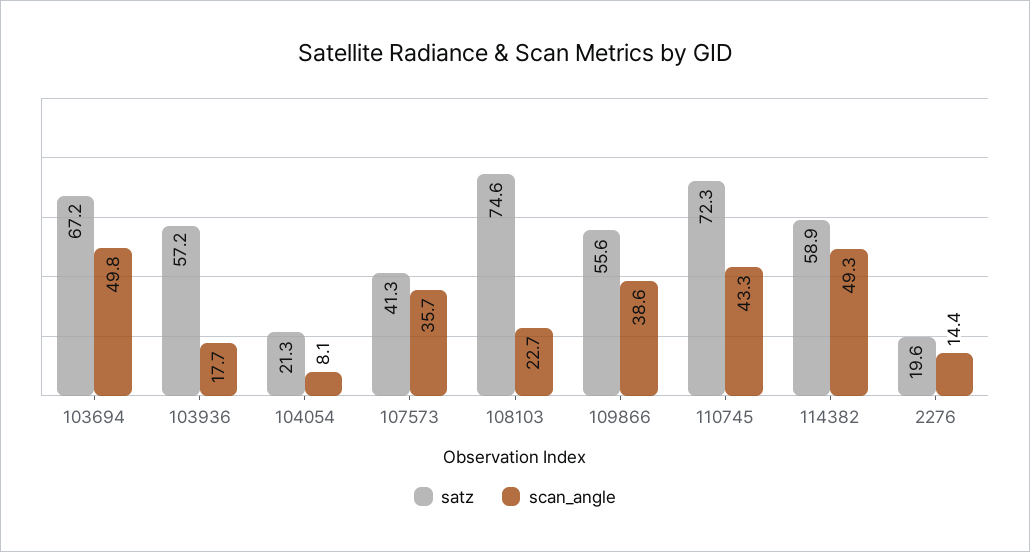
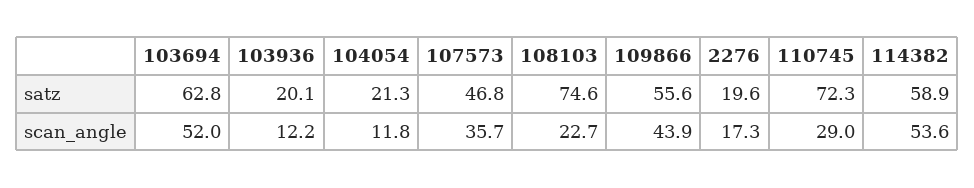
  {
    "satz": {
-     "103694": 67.2,
+     "103694": 62.8,
-     "103936": 57.2,
+     "103936": 20.1,
      "104054": 21.3,
-     "107573": 41.3,
+     "107573": 46.8,
      "108103": 74.6,
      "109866": 55.6,
      "110745": 72.3,
      "114382": 58.9,
      "2276": 19.6
    },
    "scan_angle": {
-     "103694": 49.8,
+     "103694": 52,
-     "103936": 17.7,
+     "103936": 12.2,
-     "104054": 8.1,
+     "104054": 11.8,
      "107573": 35.7,
      "108103": 22.7,
-     "109866": 38.6,
+     "109866": 43.9,
-     "110745": 43.3,
+     "110745": 29,
-     "114382": 49.3,
+     "114382": 53.6,
-     "2276": 14.4
+     "2276": 17.3
    }
  }

